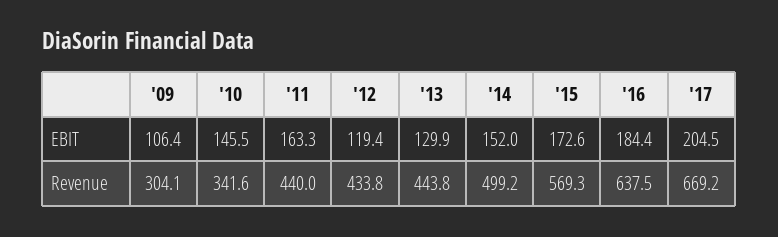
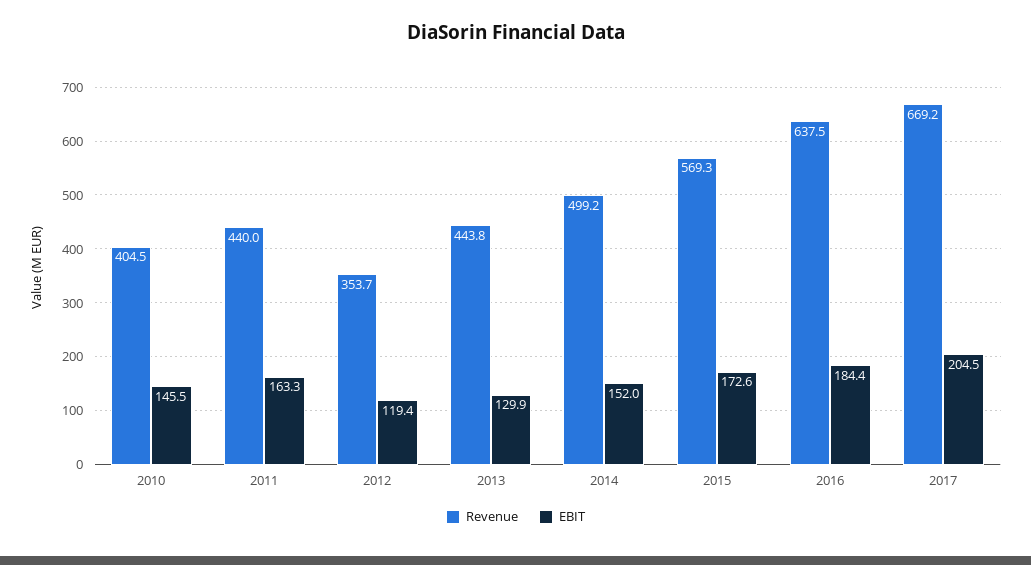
  {
    "EBIT": {
-     "'09": 106.4,
      "'10": 145.5,
      "'11": 163.3,
      "'12": 119.4,
      "'13": 129.9,
      "'14": 152,
      "'15": 172.6,
      "'16": 184.4,
      "'17": 204.5
    },
    "Revenue": {
-     "'09": 304.1,
-     "'10": 341.6,
+     "'10": 404.5,
      "'11": 440,
-     "'12": 433.8,
+     "'12": 353.7,
      "'13": 443.8,
      "'14": 499.2,
      "'15": 569.3,
      "'16": 637.5,
      "'17": 669.2
    }
  }

